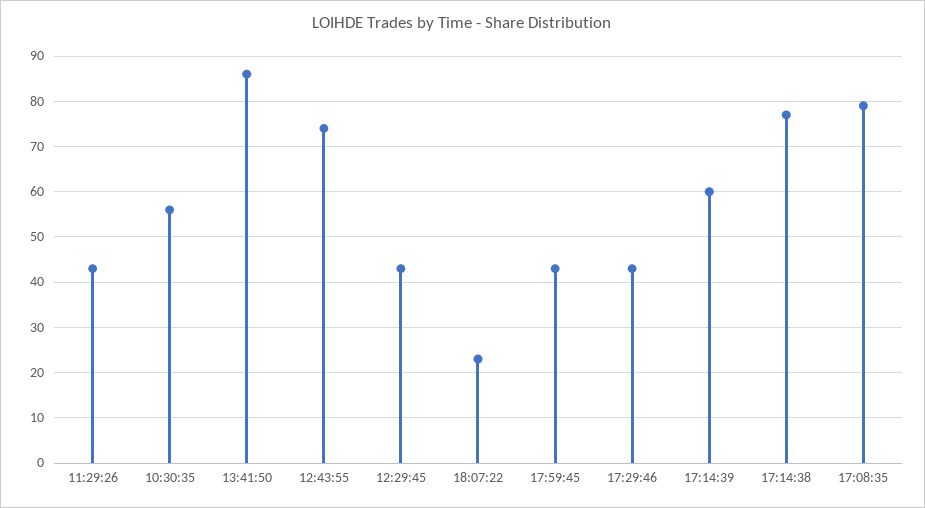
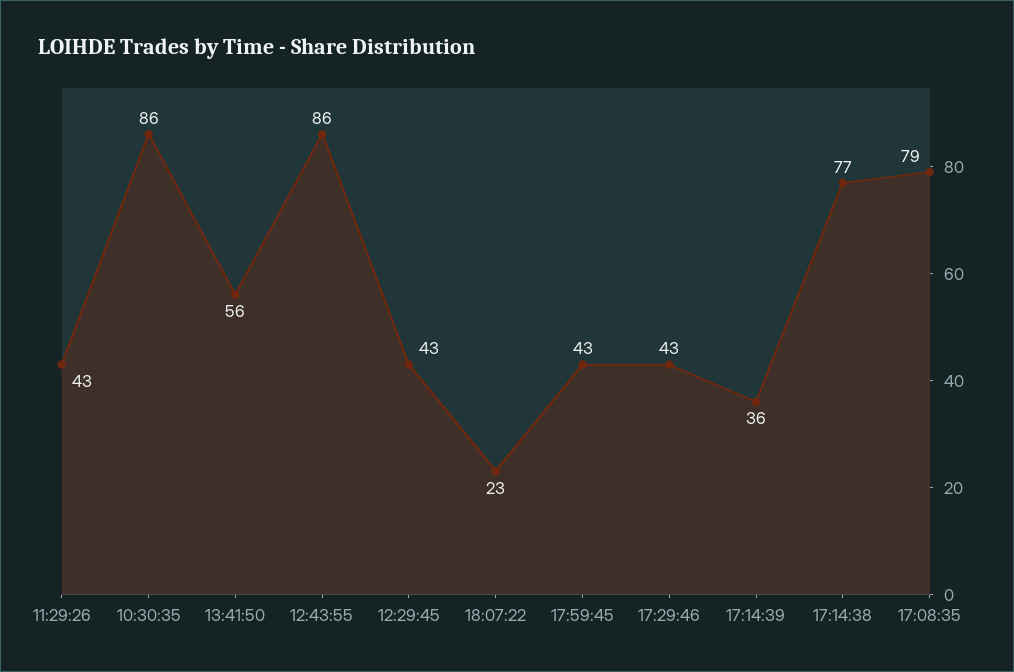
  {
    "11:29:26": 43,
-   "10:30:35": 55,
+   "10:30:35": 86,
-   "13:41:50": 85,
+   "13:41:50": 56,
-   "12:43:55": 75,
+   "12:43:55": 86,
    "12:29:45": 43,
    "18:07:22": 23,
    "17:59:45": 43,
    "17:29:46": 43,
-   "17:14:39": 60,
+   "17:14:39": 36,
    "17:14:38": 77,
    "17:08:35": 79
  }

